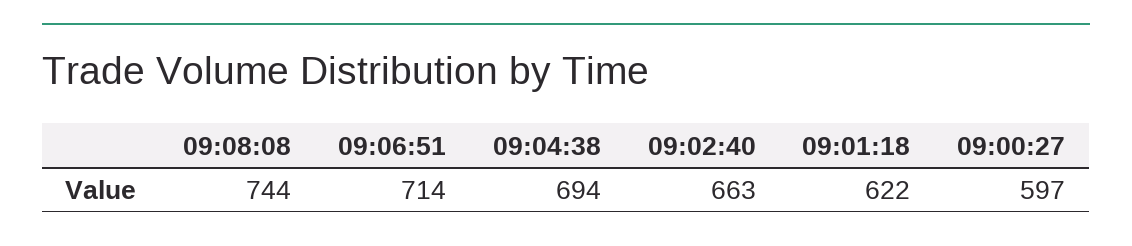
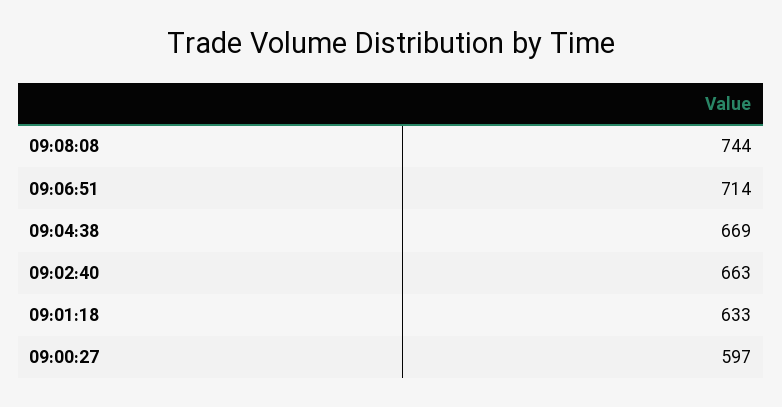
  {
    "09:08:08": 744,
    "09:06:51": 714,
-   "09:04:38": 694,
+   "09:04:38": 669,
    "09:02:40": 663,
-   "09:01:18": 622,
+   "09:01:18": 633,
    "09:00:27": 597
  }

